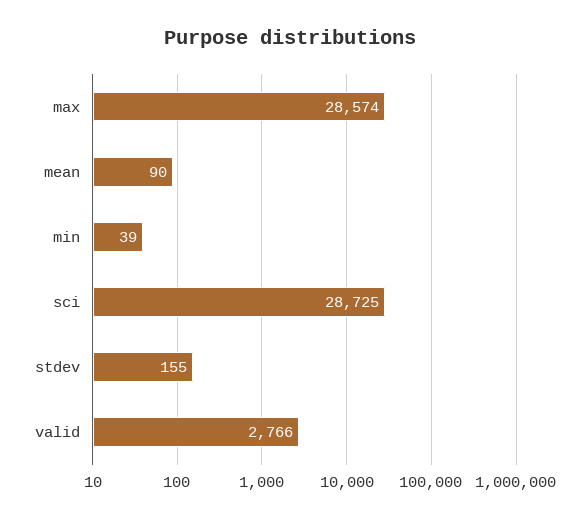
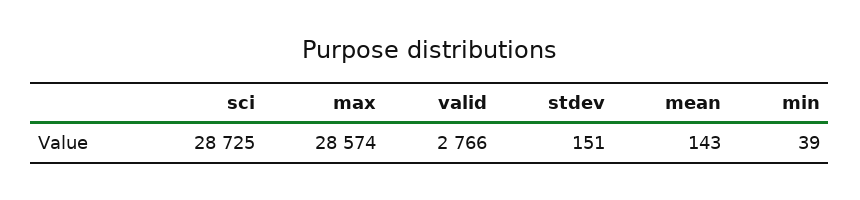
  {
    "max": 28574,
-   "mean": 90,
+   "mean": 143,
    "min": 39,
    "sci": 28725,
-   "stdev": 155,
+   "stdev": 151,
    "valid": 2766
  }

